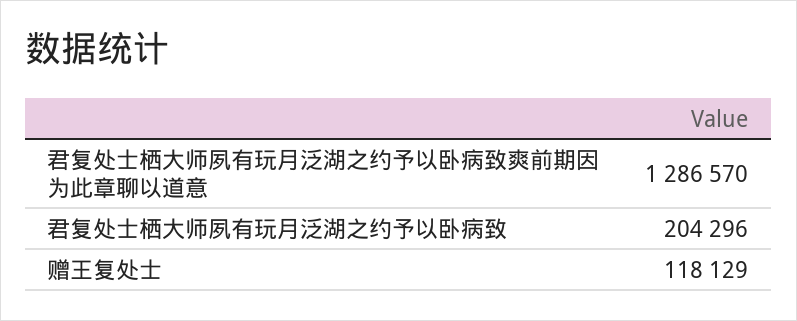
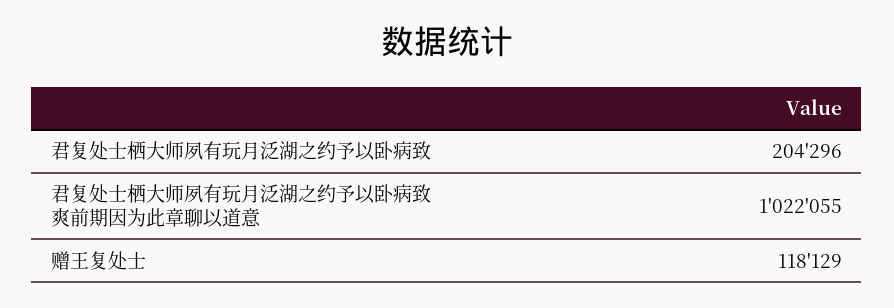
  {
-   "君复处士栖大师夙有玩月泛湖之约予以卧病致爽前期因为此章聊以道意": 1286570,
+   "君复处士栖大师夙有玩月泛湖之约予以卧病致爽前期因为此章聊以道意": 1022055,
    "君复处士栖大师夙有玩月泛湖之约予以卧病致": 204296,
    "赠王复处士": 118129
  }

